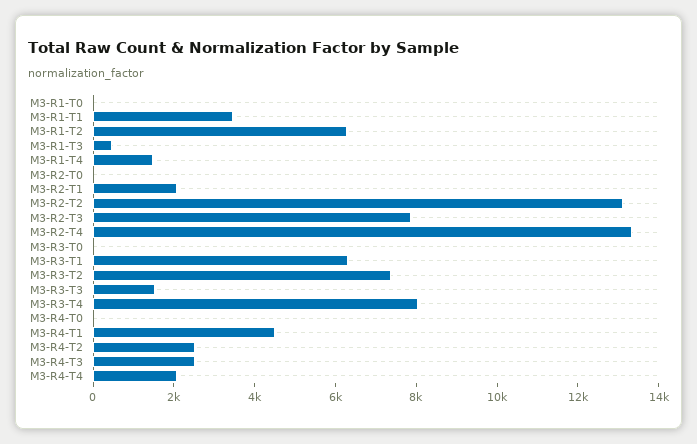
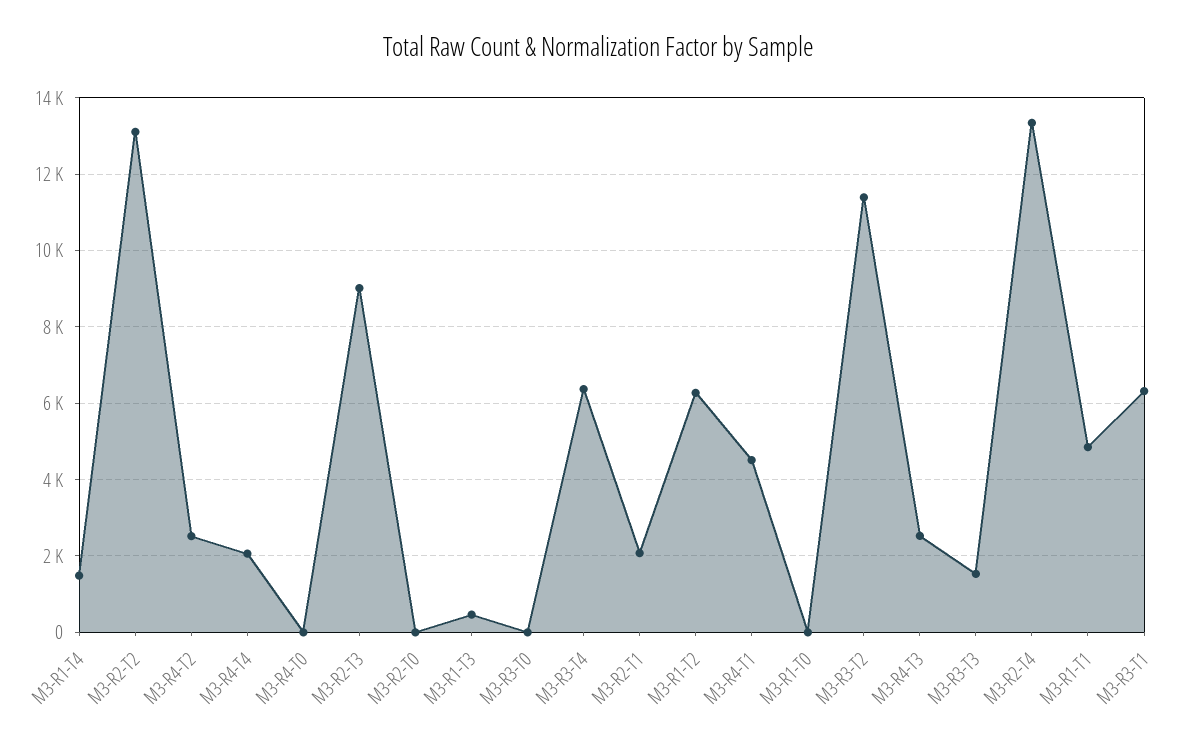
  {
    "M3-R1-T0": 0,
-   "M3-R1-T1": 3500,
+   "M3-R1-T1": 4800,
    "M3-R1-T2": 6200,
    "M3-R1-T3": 400,
    "M3-R1-T4": 1400,
    "M3-R2-T0": 0,
    "M3-R2-T1": 2000,
    "M3-R2-T2": 13200,
-   "M3-R2-T3": 8000,
+   "M3-R2-T3": 9000,
    "M3-R2-T4": 13400,
    "M3-R3-T0": 0,
    "M3-R3-T1": 6400,
-   "M3-R3-T2": 7500,
+   "M3-R3-T2": 11400,
    "M3-R3-T3": 1600,
-   "M3-R3-T4": 8000,
+   "M3-R3-T4": 6400,
    "M3-R4-T0": 0,
    "M3-R4-T1": 4600,
    "M3-R4-T2": 2600,
    "M3-R4-T3": 2600,
    "M3-R4-T4": 2000
  }

